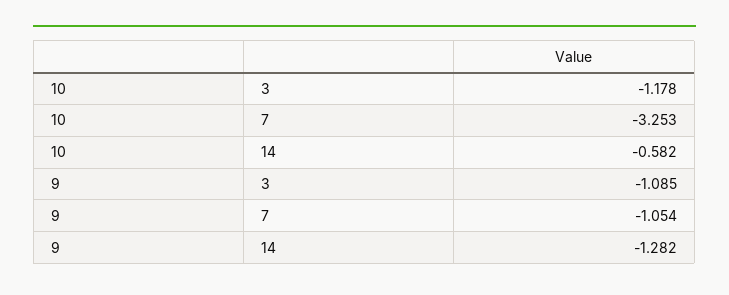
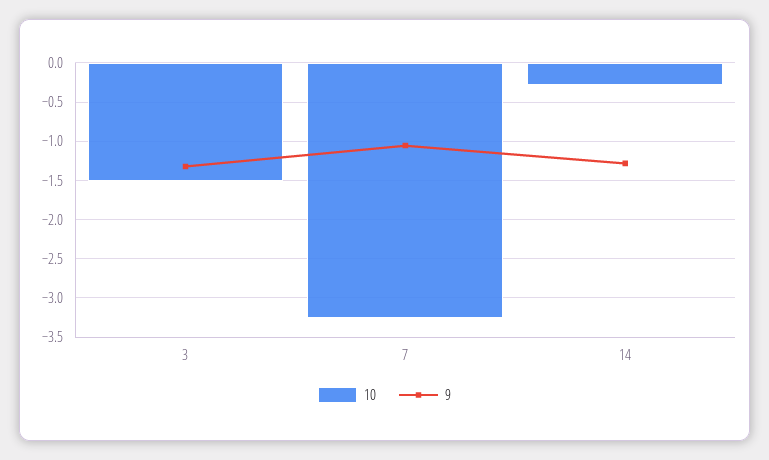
  {
    "10": {
-     "3": -1.178,
+     "3": -1.5,
      "7": -3.253,
-     "14": -0.582
+     "14": -0.3
    },
    "9": {
-     "3": -1.085,
+     "3": -1.3,
      "7": -1.054,
      "14": -1.282
    }
  }

